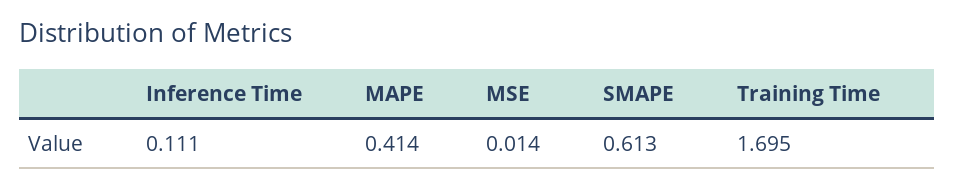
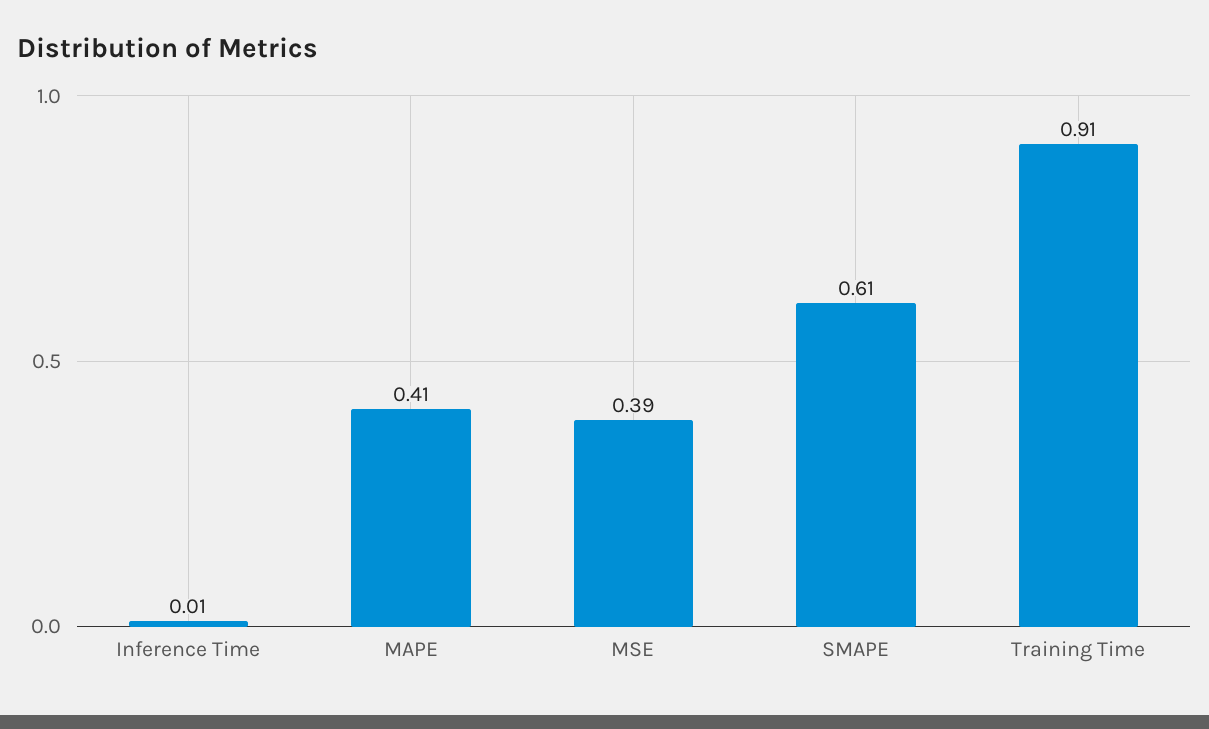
  {
-   "Inference Time": 0.111,
+   "Inference Time": 0.01,
    "MAPE": 0.414,
-   "MSE": 0.014,
+   "MSE": 0.39,
    "SMAPE": 0.613,
-   "Training Time": 1.695
+   "Training Time": 0.91
  }

